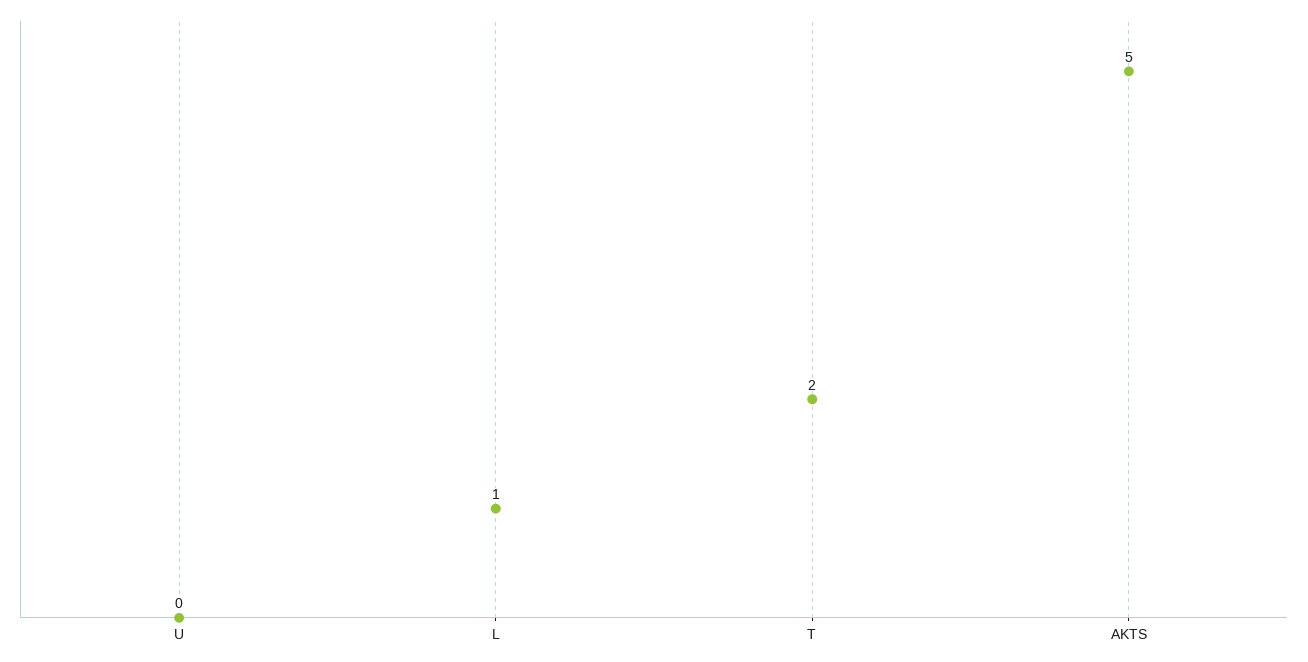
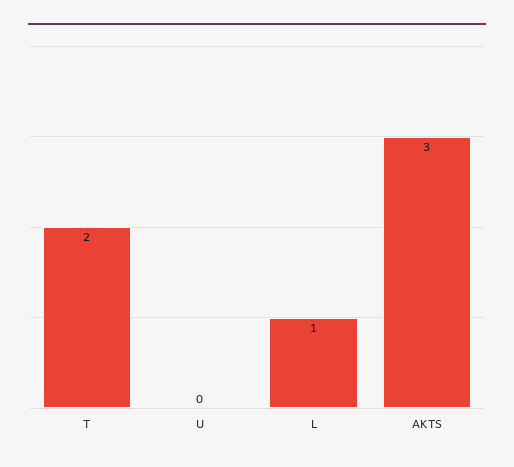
  {
    "U": 0,
    "L": 1,
    "T": 2,
-   "AKTS": 5
+   "AKTS": 3
  }

